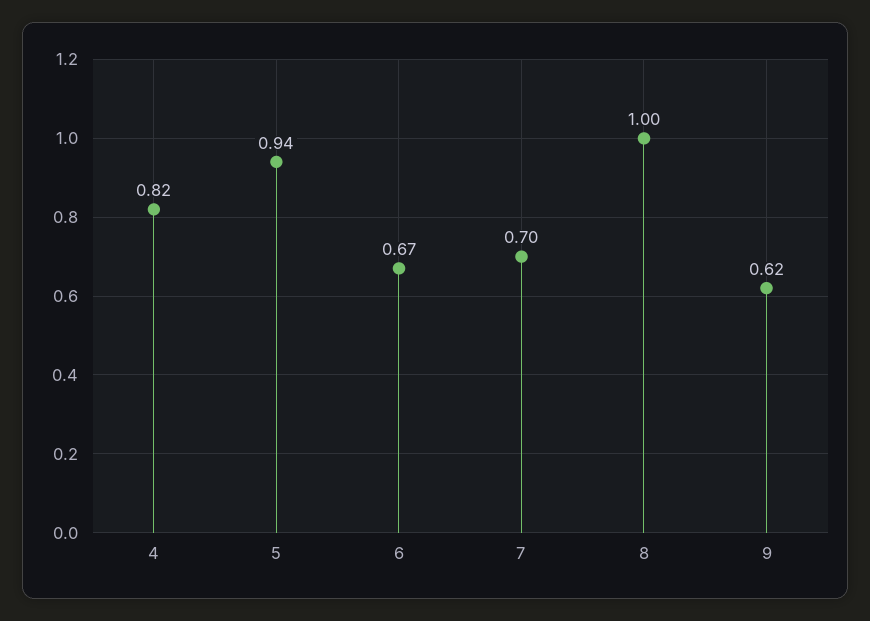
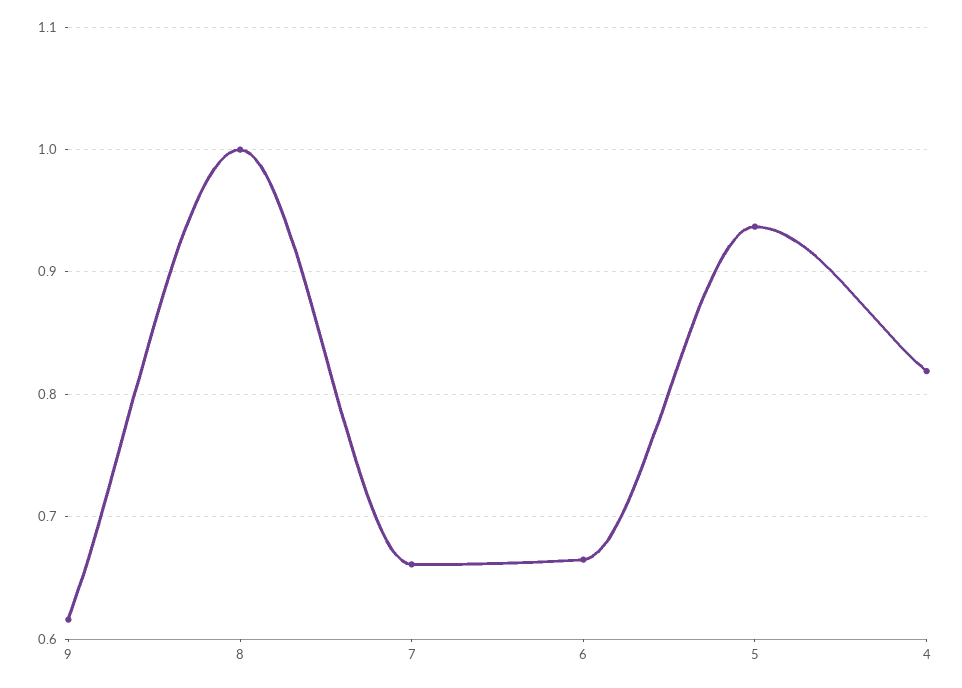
  {
    "4": 0.82,
    "5": 0.94,
    "6": 0.67,
-   "7": 0.7,
+   "7": 0.66,
    "8": 1,
    "9": 0.62
  }

